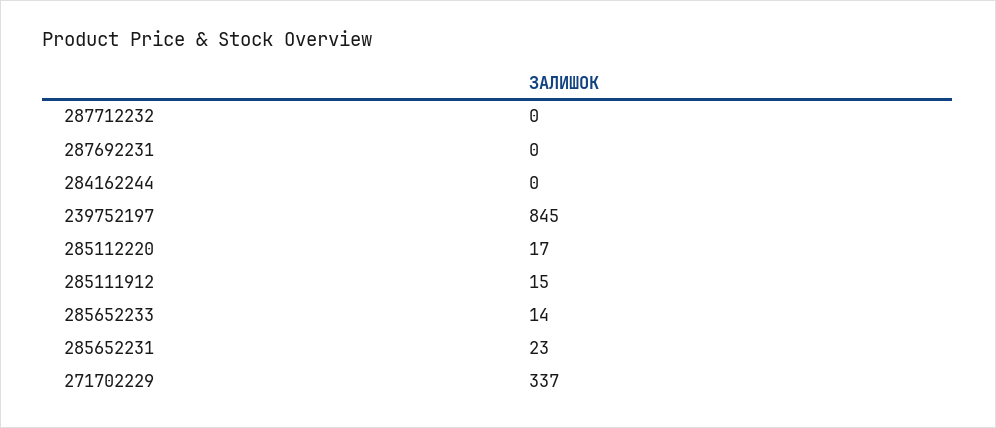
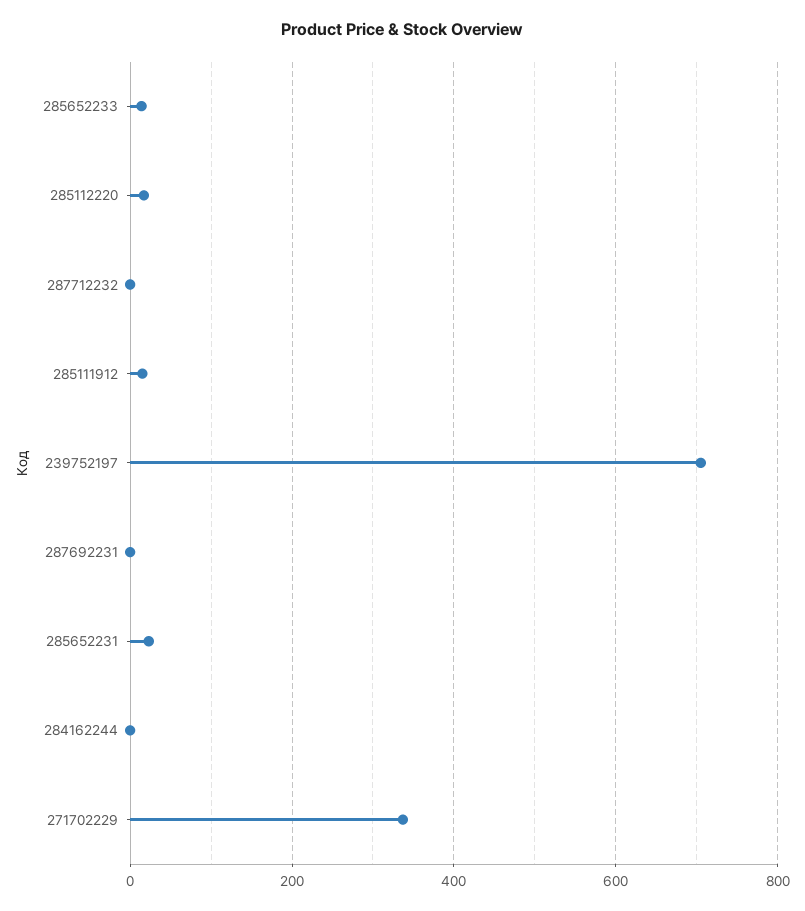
  {
    "287712232": 0,
    "287692231": 0,
    "284162244": 0,
-   "239752197": 845,
+   "239752197": 700,
    "285112220": 17,
    "285111912": 15,
    "285652233": 14,
    "285652231": 23,
    "271702229": 337
  }

